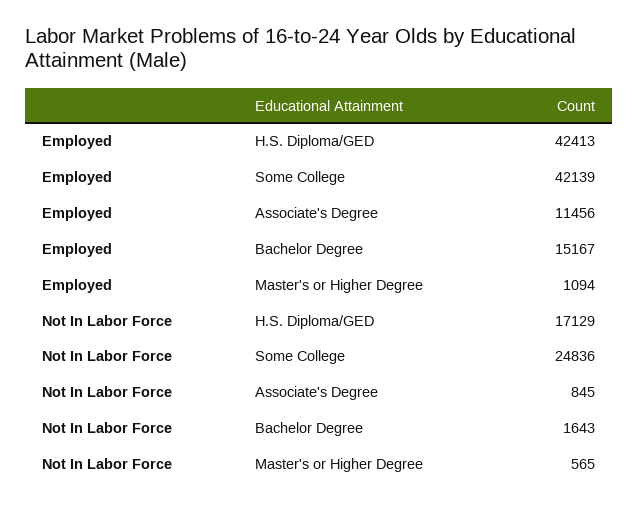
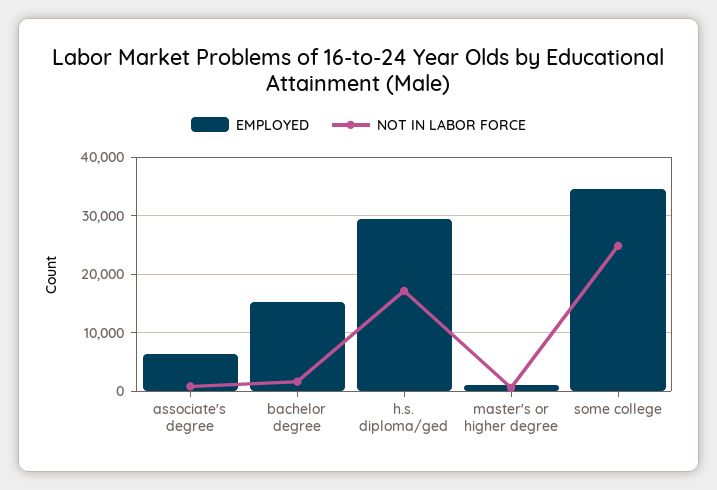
  {
    "Employed": {
-     "H.S. Diploma/GED": 42413,
+     "H.S. Diploma/GED": 30000,
-     "Some College": 42139,
+     "Some College": 34000,
-     "Associate's Degree": 11456,
+     "Associate's Degree": 6000,
      "Bachelor Degree": 15167,
      "Master's or Higher Degree": 1094
    },
    "Not In Labor Force": {
      "H.S. Diploma/GED": 17129,
      "Some College": 24836,
      "Associate's Degree": 845,
      "Bachelor Degree": 1643,
      "Master's or Higher Degree": 565
    }
  }

